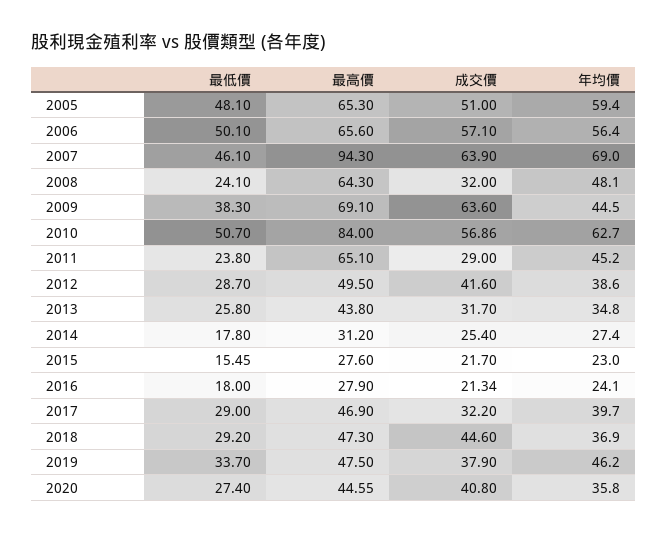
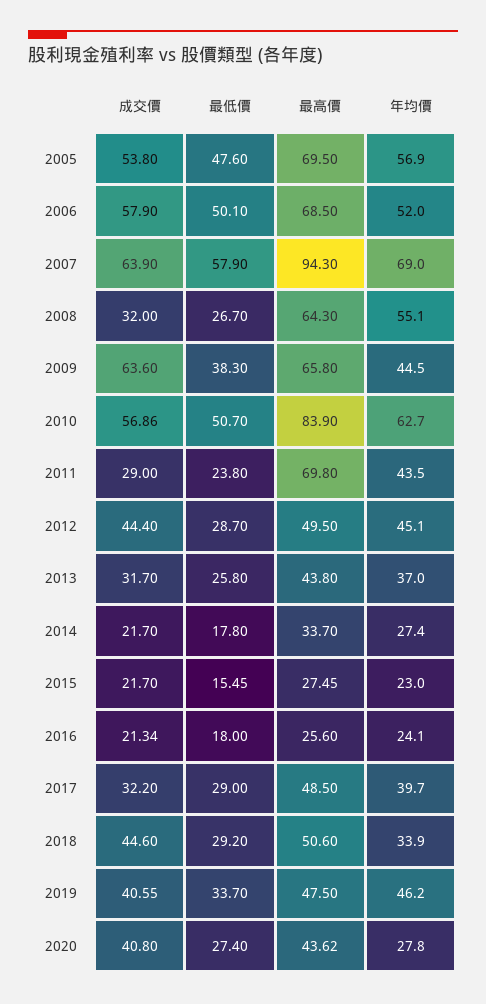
  {
    "最低價": {
-     "2005": 48.1,
+     "2005": 47.6,
      "2006": 50.1,
-     "2007": 46.1,
+     "2007": 57.9,
-     "2008": 24.1,
+     "2008": 26.7,
      "2009": 38.3,
      "2010": 50.7,
      "2011": 23.8,
      "2012": 28.7,
      "2013": 25.8,
      "2014": 17.8,
      "2015": 15.45,
      "2016": 18,
      "2017": 29,
      "2018": 29.2,
      "2019": 33.7,
      "2020": 27.4
    },
    "最高價": {
-     "2005": 65.3,
+     "2005": 69.5,
-     "2006": 65.6,
+     "2006": 68.5,
      "2007": 94.3,
      "2008": 64.3,
-     "2009": 69.1,
+     "2009": 65.8,
-     "2010": 84,
+     "2010": 83.9,
-     "2011": 65.1,
+     "2011": 69.8,
      "2012": 49.5,
      "2013": 43.8,
-     "2014": 31.2,
+     "2014": 33.7,
-     "2015": 27.6,
+     "2015": 27.45,
-     "2016": 27.9,
+     "2016": 25.6,
-     "2017": 46.9,
+     "2017": 48.5,
-     "2018": 47.3,
+     "2018": 50.6,
      "2019": 47.5,
-     "2020": 44.55
+     "2020": 43.62
    },
    "成交價": {
-     "2005": 51,
+     "2005": 53.8,
-     "2006": 57.1,
+     "2006": 57.9,
      "2007": 63.9,
      "2008": 32,
      "2009": 63.6,
      "2010": 56.86,
      "2011": 29,
-     "2012": 41.6,
+     "2012": 44.4,
      "2013": 31.7,
-     "2014": 25.4,
+     "2014": 21.7,
      "2015": 21.7,
      "2016": 21.34,
      "2017": 32.2,
      "2018": 44.6,
-     "2019": 37.9,
+     "2019": 40.55,
      "2020": 40.8
    },
    "年均價": {
-     "2005": 59.4,
+     "2005": 56.9,
-     "2006": 56.4,
+     "2006": 52,
      "2007": 69,
-     "2008": 48.1,
+     "2008": 55.1,
      "2009": 44.5,
      "2010": 62.7,
-     "2011": 45.2,
+     "2011": 43.5,
-     "2012": 38.6,
+     "2012": 45.1,
-     "2013": 34.8,
+     "2013": 37,
      "2014": 27.4,
      "2015": 23,
      "2016": 24.1,
      "2017": 39.7,
-     "2018": 36.9,
+     "2018": 33.9,
      "2019": 46.2,
-     "2020": 35.8
+     "2020": 27.8
    }
  }

